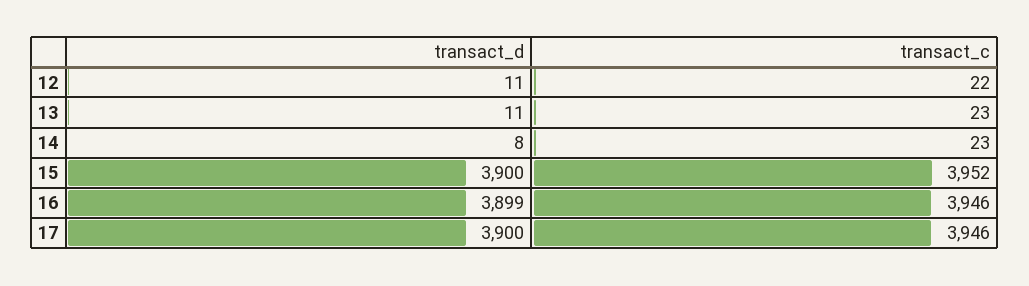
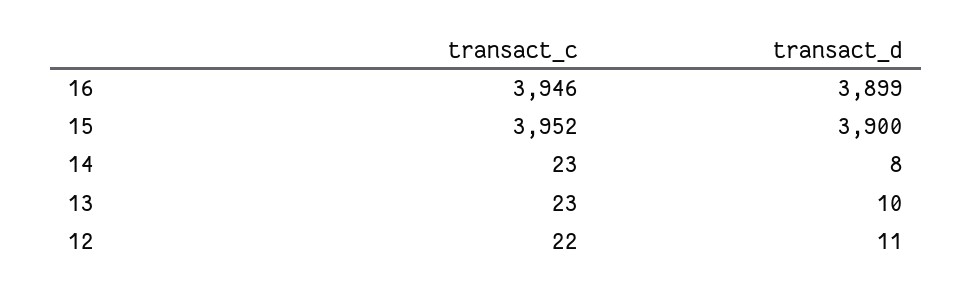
  {
    "transact_d": {
      "12": 11,
-     "13": 11,
+     "13": 10,
      "14": 8,
      "15": 3900,
-     "16": 3899,
+     "16": 3899
-     "17": 3900
    },
    "transact_c": {
      "12": 22,
      "13": 23,
      "14": 23,
      "15": 3952,
-     "16": 3946,
+     "16": 3946
-     "17": 3946
    }
  }

